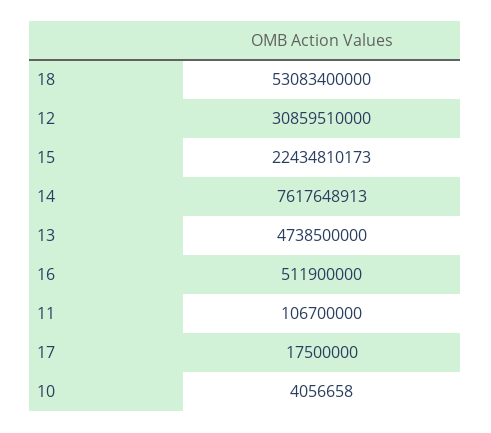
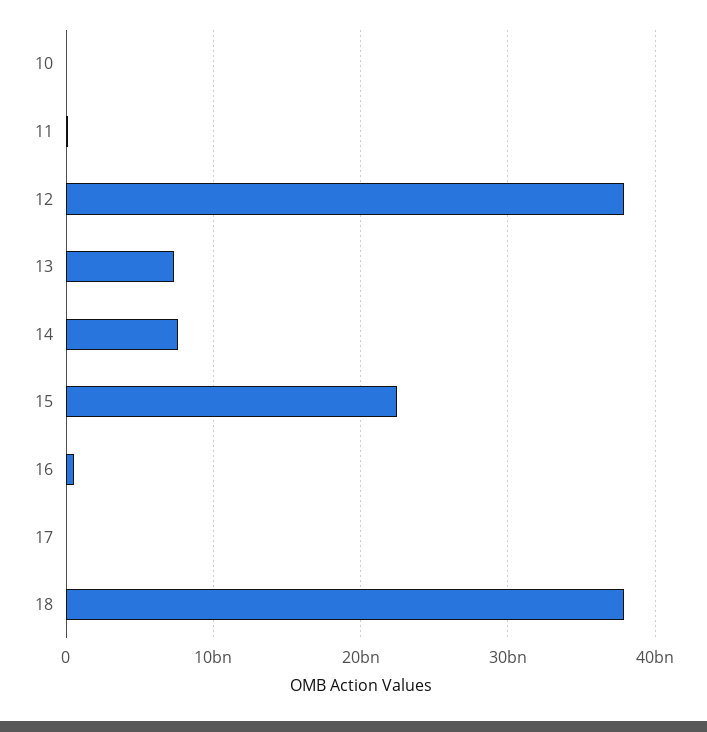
  {
-   "18": 53083400000,
+   "18": 38000000000,
-   "12": 30859510000,
+   "12": 38000000000,
    "15": 22434810173,
    "14": 7617648913,
-   "13": 4738500000,
+   "13": 7000000000,
    "16": 511900000,
    "11": 106700000,
    "17": 17500000,
    "10": 4056658
  }

